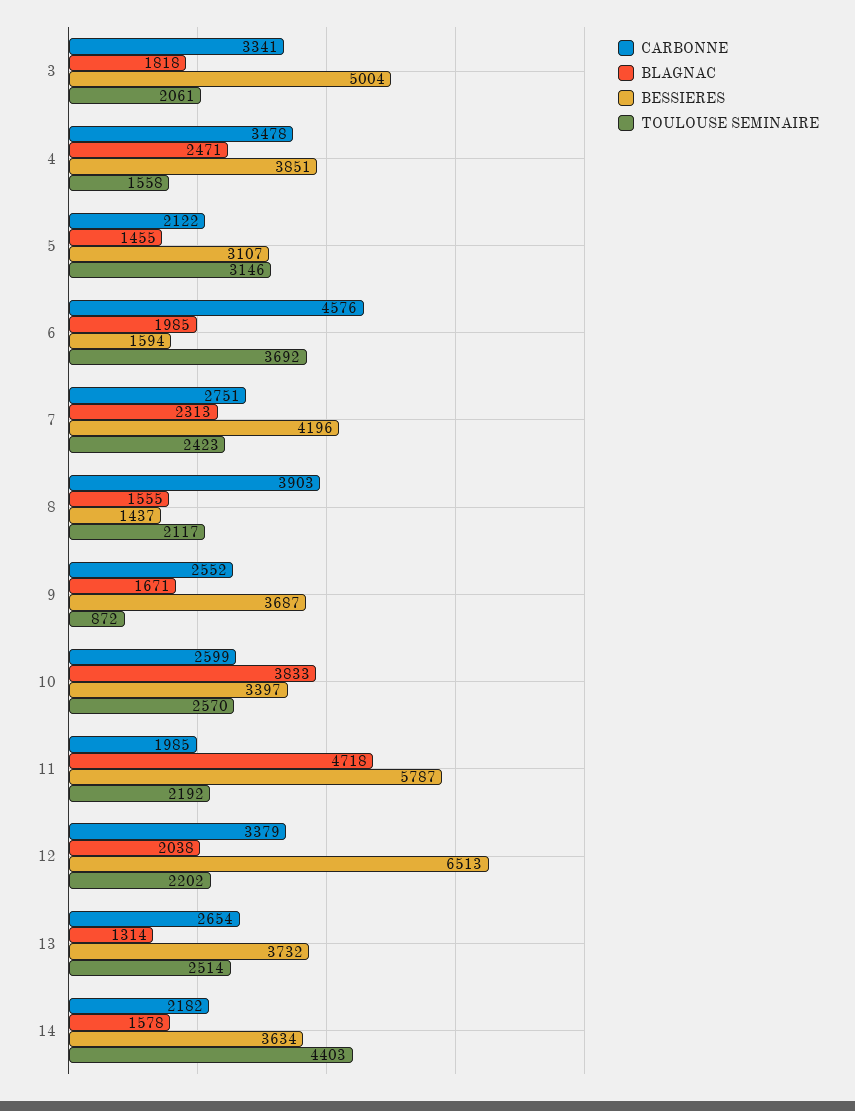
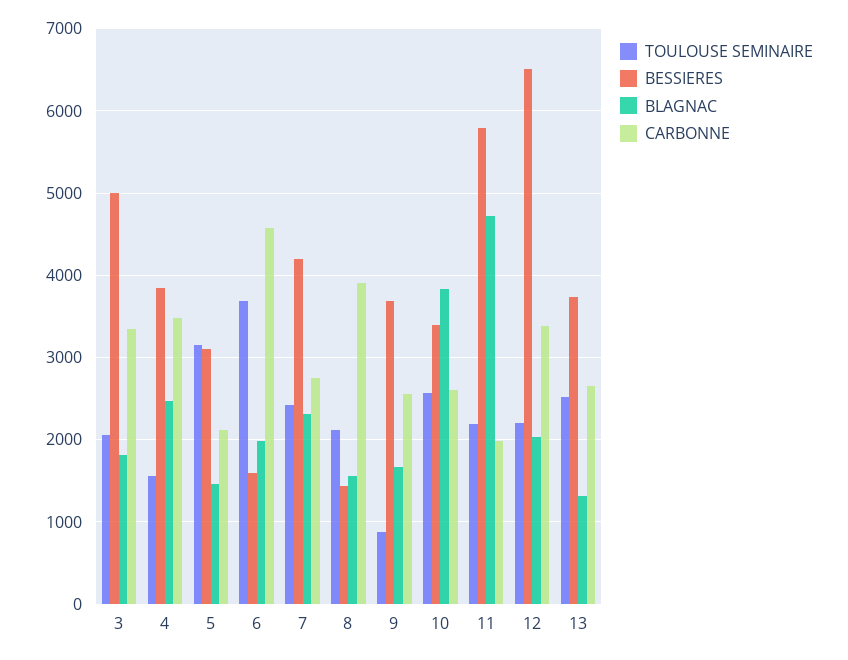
  {
    "CARBONNE": {
      "3": 3341,
      "4": 3478,
      "5": 2122,
      "6": 4576,
      "7": 2751,
      "8": 3903,
      "9": 2552,
      "10": 2599,
      "11": 1985,
      "12": 3379,
-     "13": 2654,
+     "13": 2654
-     "14": 2182
    },
    "BLAGNAC": {
      "3": 1818,
      "4": 2471,
      "5": 1455,
      "6": 1985,
      "7": 2313,
      "8": 1555,
      "9": 1671,
      "10": 3833,
      "11": 4718,
      "12": 2038,
-     "13": 1314,
+     "13": 1314
-     "14": 1578
    },
    "BESSIERES": {
      "3": 5004,
      "4": 3851,
      "5": 3107,
      "6": 1594,
      "7": 4196,
      "8": 1437,
      "9": 3687,
      "10": 3397,
      "11": 5787,
      "12": 6513,
-     "13": 3732,
+     "13": 3732
-     "14": 3634
    },
    "TOULOUSE SEMINAIRE": {
      "3": 2061,
      "4": 1558,
      "5": 3146,
      "6": 3692,
      "7": 2423,
      "8": 2117,
      "9": 872,
      "10": 2570,
      "11": 2192,
      "12": 2202,
-     "13": 2514,
+     "13": 2514
-     "14": 4403
    }
  }

